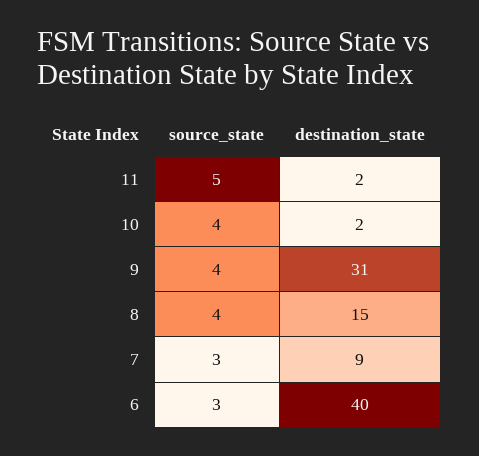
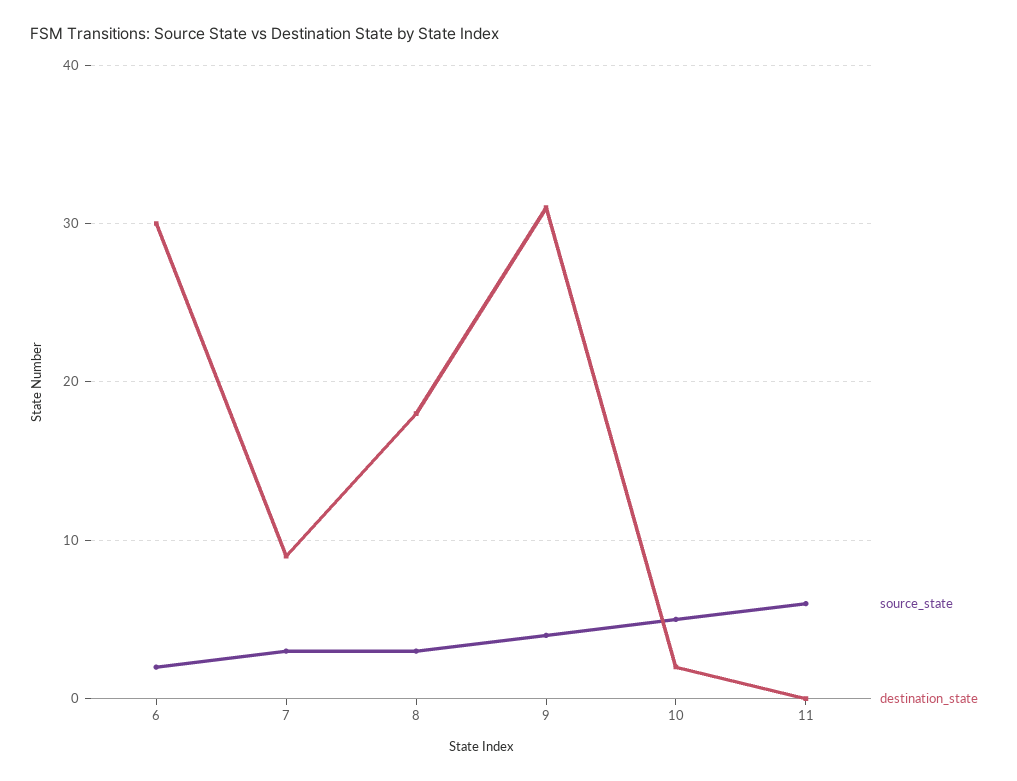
  {
    "source_state": {
-     "11": 5,
+     "11": 6,
-     "10": 4,
+     "10": 5,
      "9": 4,
-     "8": 4,
+     "8": 3,
      "7": 3,
-     "6": 3
+     "6": 2
    },
    "destination_state": {
-     "11": 2,
+     "11": 0,
      "10": 2,
      "9": 31,
-     "8": 15,
+     "8": 18,
      "7": 9,
-     "6": 40
+     "6": 30
    }
  }

